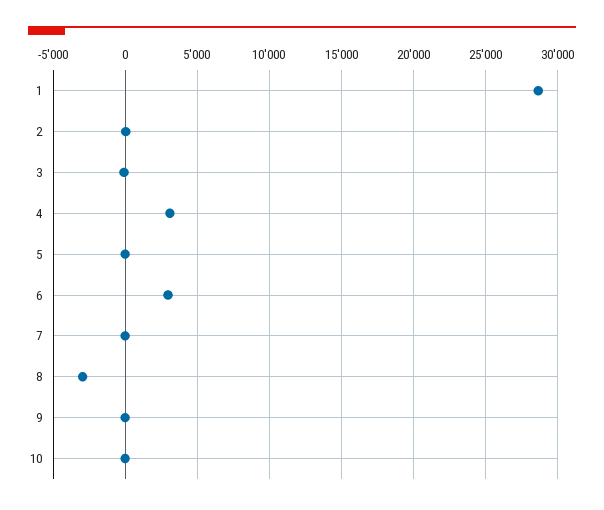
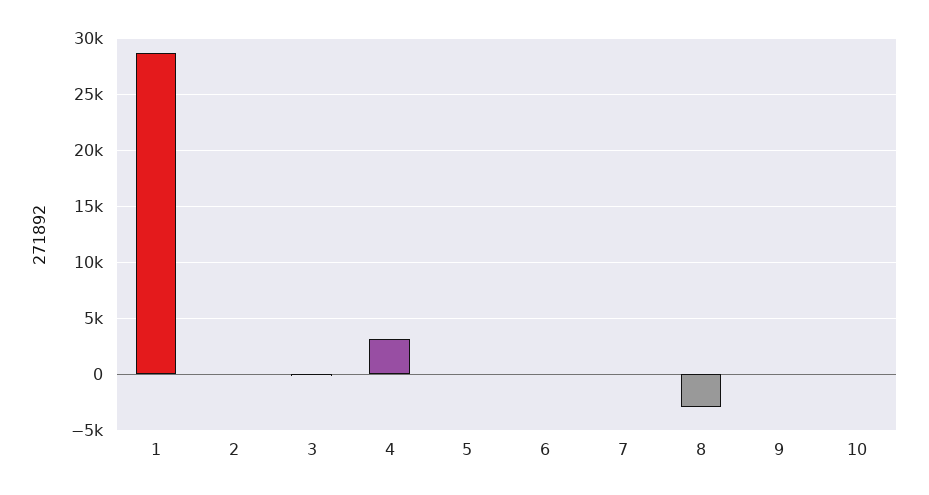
  {
    "1": 28500,
    "2": 0,
    "3": 0,
    "4": 3000,
    "5": 0,
-   "6": 3000,
+   "6": 0,
    "7": 0,
    "8": -3000,
    "9": 0,
    "10": 0
  }

